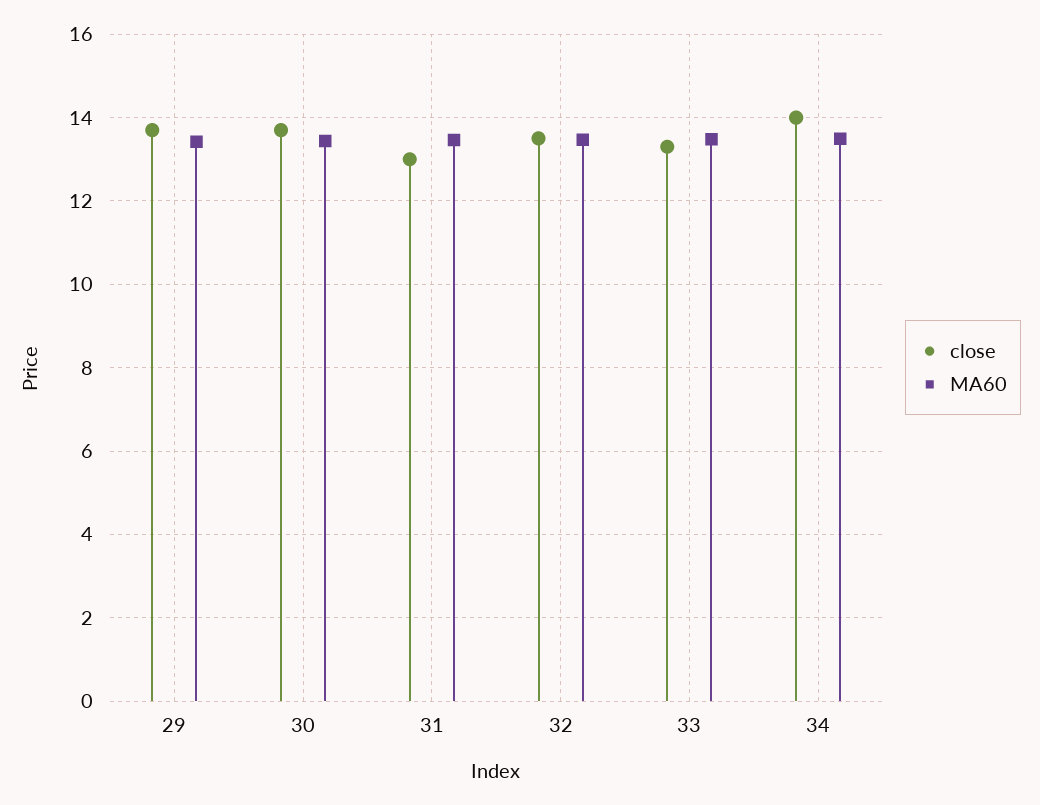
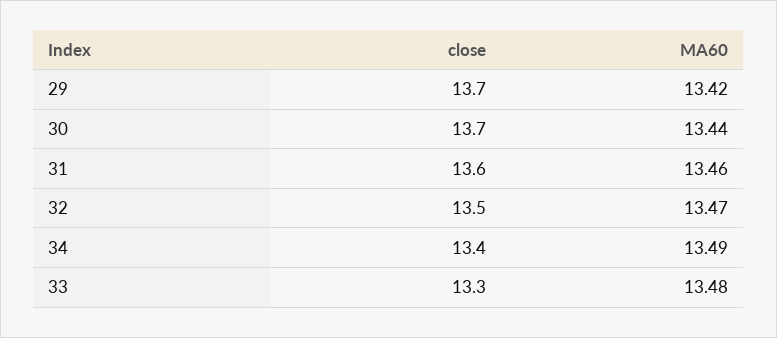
  {
    "close": {
      "29": 13.7,
      "30": 13.7,
-     "31": 13,
+     "31": 13.6,
      "32": 13.5,
      "33": 13.3,
-     "34": 14
+     "34": 13.4
    },
    "MA60": {
      "29": 13.42,
      "30": 13.44,
      "31": 13.46,
      "32": 13.47,
      "33": 13.48,
      "34": 13.49
    }
  }

